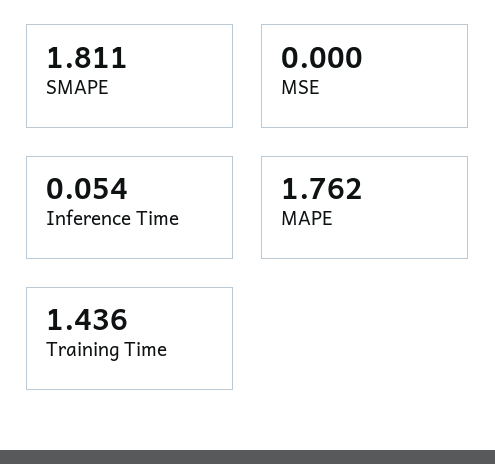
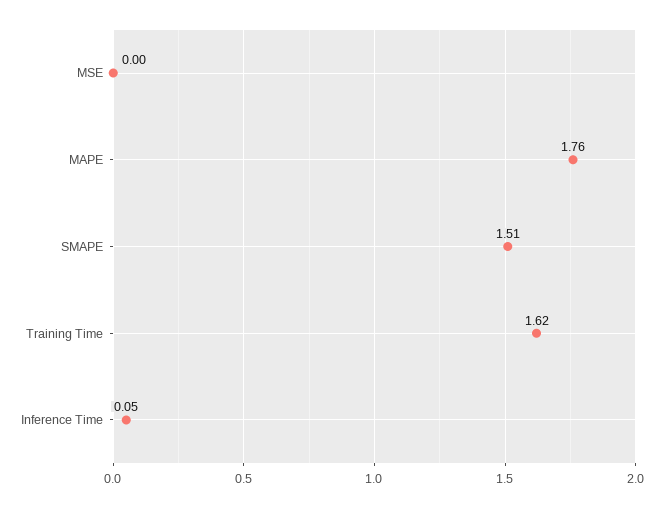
  {
-   "SMAPE": 1.811,
+   "SMAPE": 1.51,
    "MSE": 0,
    "Inference Time": 0.054,
    "MAPE": 1.762,
-   "Training Time": 1.436
+   "Training Time": 1.62
  }

